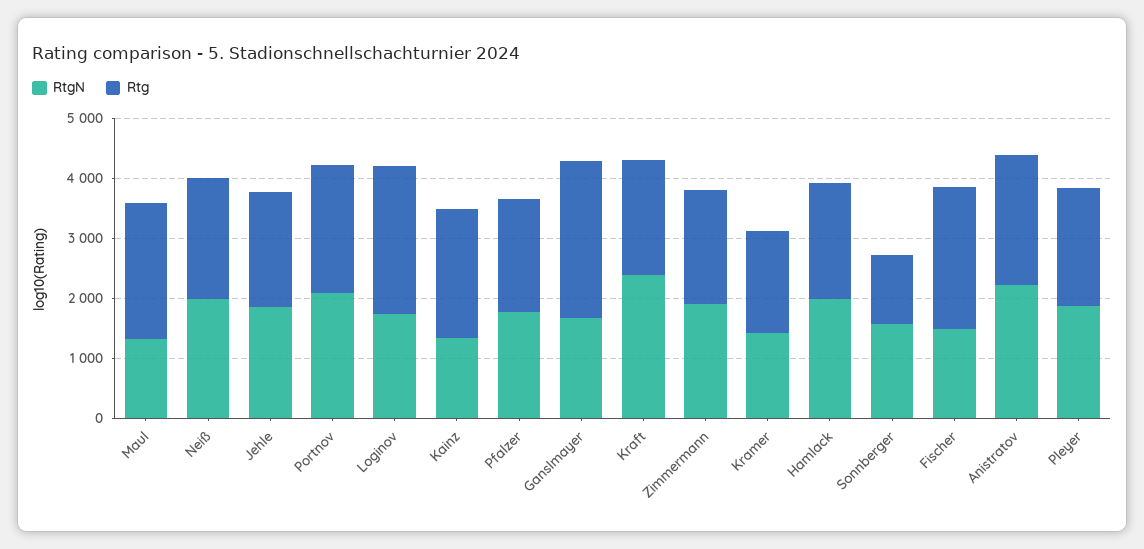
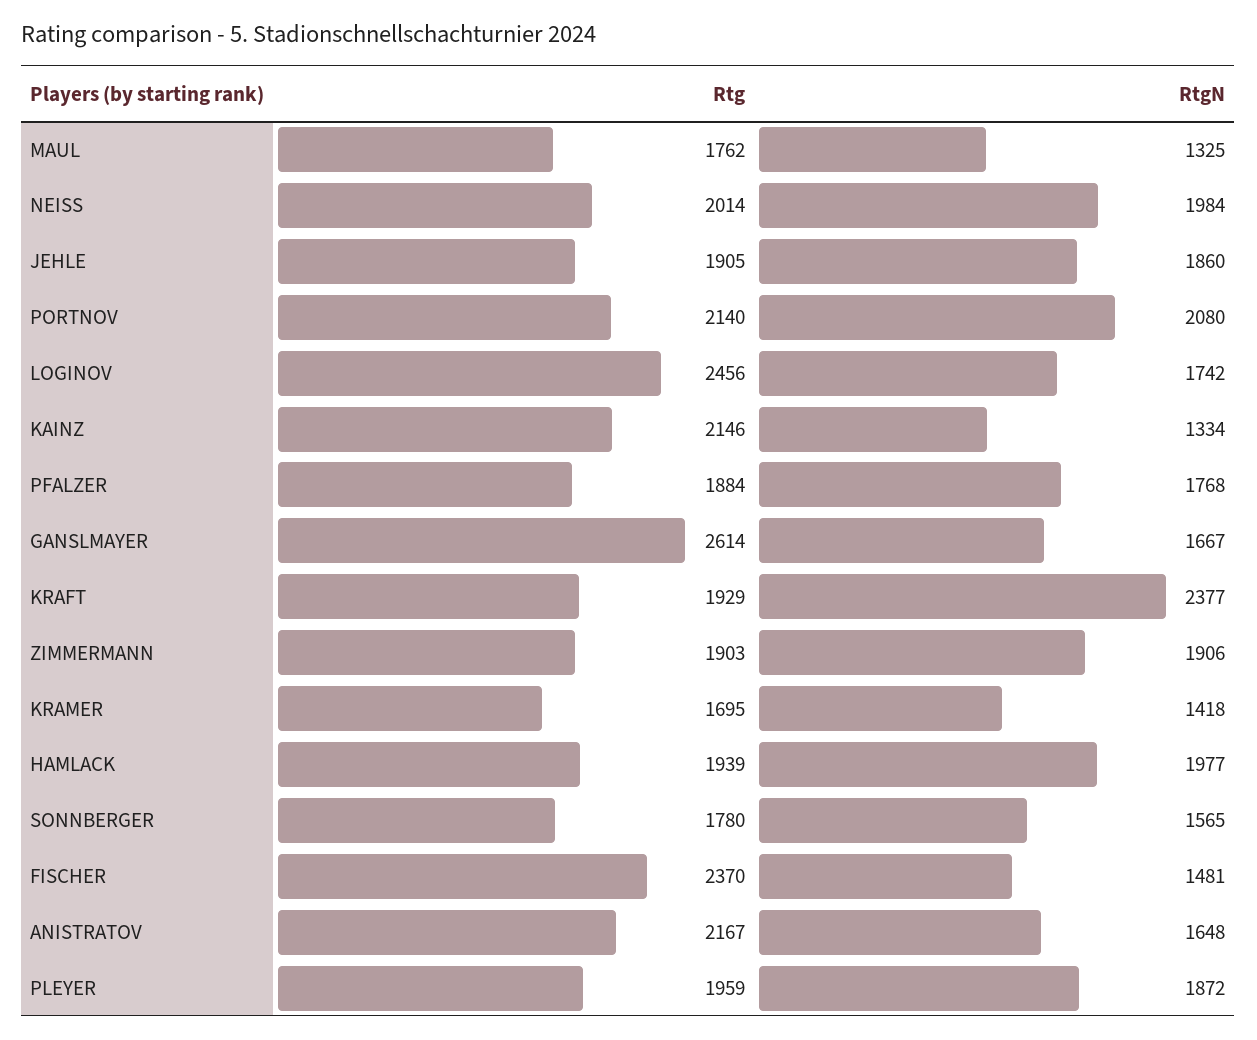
  {
    "RtgN": {
      "Maul": 1325,
      "Neiß": 1984,
      "Jehle": 1860,
      "Portnov": 2080,
      "Loginov": 1742,
      "Kainz": 1334,
      "Pfalzer": 1768,
      "Ganslmayer": 1667,
      "Kraft": 2377,
      "Zimmermann": 1906,
      "Kramer": 1418,
      "Hamlack": 1977,
      "Sonnberger": 1565,
      "Fischer": 1481,
-     "Anistratov": 2200,
+     "Anistratov": 1648,
      "Pleyer": 1872
    },
    "Rtg": {
-     "Maul": 2200,
+     "Maul": 1762,
      "Neiß": 2014,
      "Jehle": 1905,
      "Portnov": 2140,
      "Loginov": 2456,
      "Kainz": 2146,
      "Pfalzer": 1884,
      "Ganslmayer": 2614,
      "Kraft": 1929,
      "Zimmermann": 1903,
      "Kramer": 1695,
      "Hamlack": 1939,
-     "Sonnberger": 1200,
+     "Sonnberger": 1780,
      "Fischer": 2370,
      "Anistratov": 2167,
      "Pleyer": 1959
    }
  }

